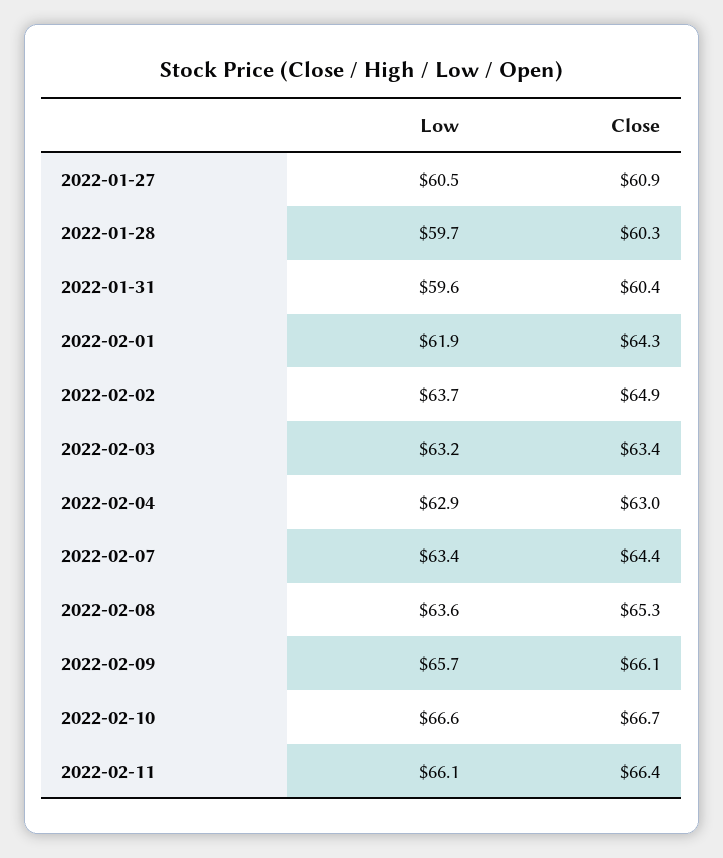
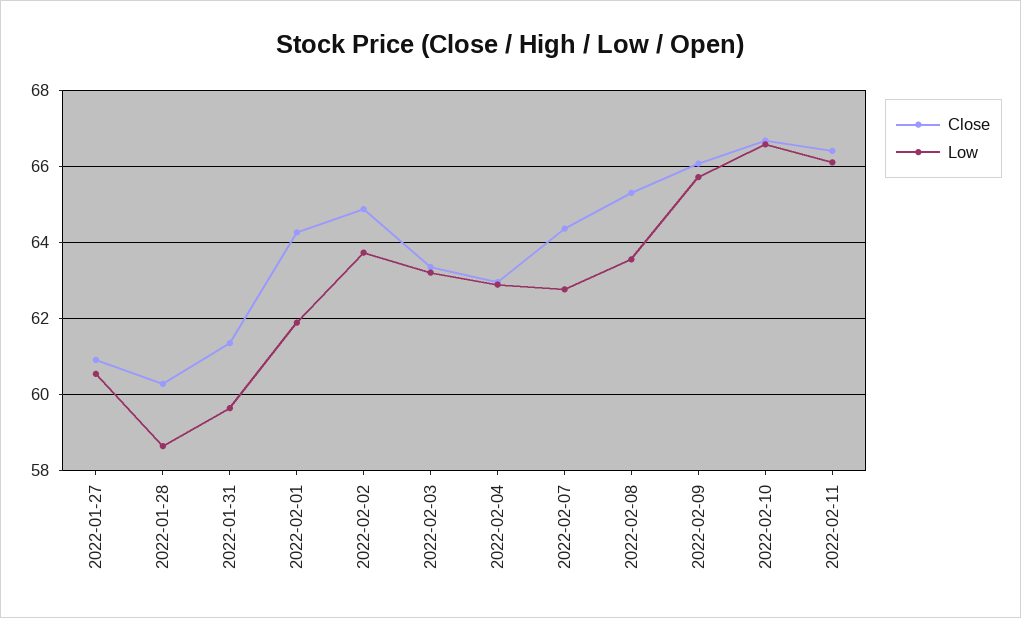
  {
    "Low": {
      "2022-01-27": 60.5,
-     "2022-01-28": 59.7,
+     "2022-01-28": 58.6,
      "2022-01-31": 59.6,
      "2022-02-01": 61.9,
      "2022-02-02": 63.7,
      "2022-02-03": 63.2,
      "2022-02-04": 62.9,
-     "2022-02-07": 63.4,
+     "2022-02-07": 62.8,
      "2022-02-08": 63.6,
      "2022-02-09": 65.7,
      "2022-02-10": 66.6,
      "2022-02-11": 66.1
    },
    "Close": {
      "2022-01-27": 60.9,
      "2022-01-28": 60.3,
-     "2022-01-31": 60.4,
+     "2022-01-31": 61.4,
      "2022-02-01": 64.3,
      "2022-02-02": 64.9,
      "2022-02-03": 63.4,
      "2022-02-04": 63,
      "2022-02-07": 64.4,
      "2022-02-08": 65.3,
      "2022-02-09": 66.1,
      "2022-02-10": 66.7,
      "2022-02-11": 66.4
    }
  }

